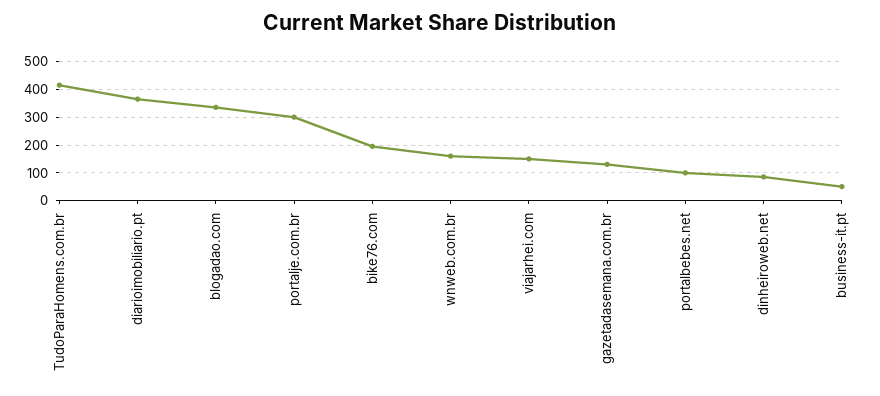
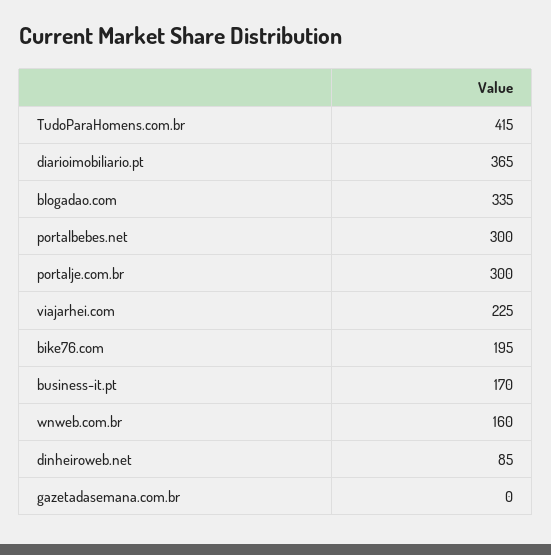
  {
    "TudoParaHomens.com.br": 415,
    "diarioimobiliario.pt": 365,
    "blogadao.com": 335,
    "portalje.com.br": 300,
    "bike76.com": 195,
    "wnweb.com.br": 160,
-   "viajarhei.com": 150,
+   "viajarhei.com": 225,
-   "gazetadasemana.com.br": 125,
+   "gazetadasemana.com.br": 0,
-   "portalbebes.net": 100,
+   "portalbebes.net": 300,
    "dinheiroweb.net": 85,
-   "business-it.pt": 50
+   "business-it.pt": 170
  }

